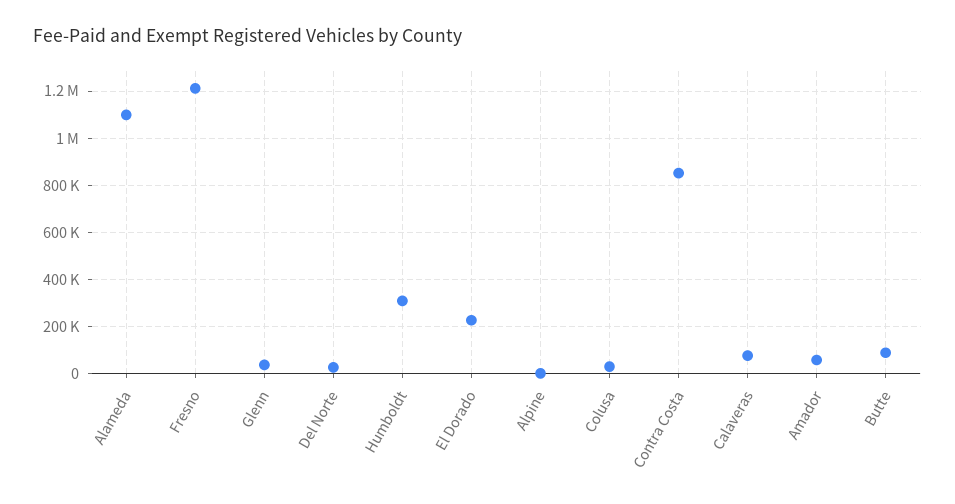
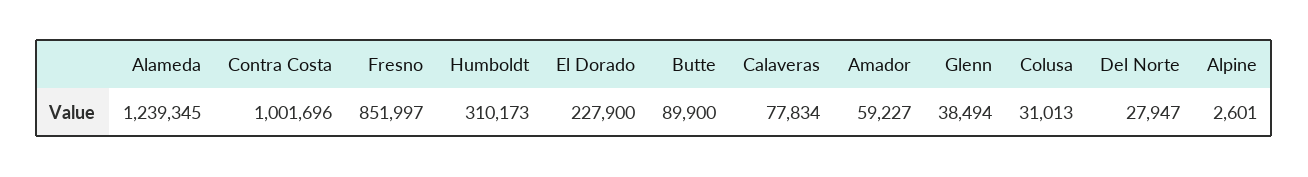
  {
-   "Alameda": 1100000,
+   "Alameda": 1239345,
-   "Fresno": 1200000,
+   "Fresno": 851997,
    "Glenn": 38494,
    "Del Norte": 27947,
    "Humboldt": 310173,
    "El Dorado": 227900,
    "Alpine": 2601,
    "Colusa": 31013,
-   "Contra Costa": 850000,
+   "Contra Costa": 1001696,
    "Calaveras": 77834,
    "Amador": 59227,
    "Butte": 89900
  }

